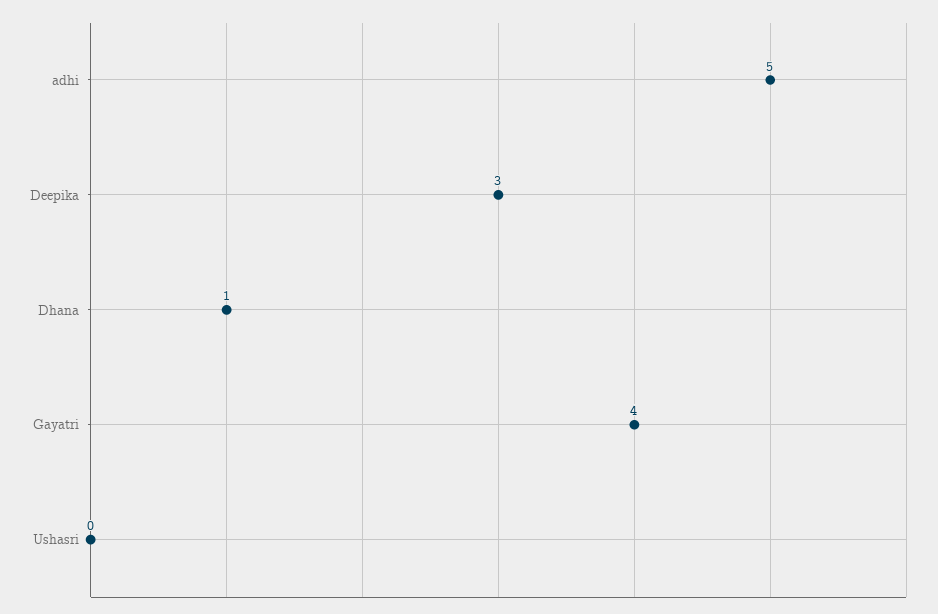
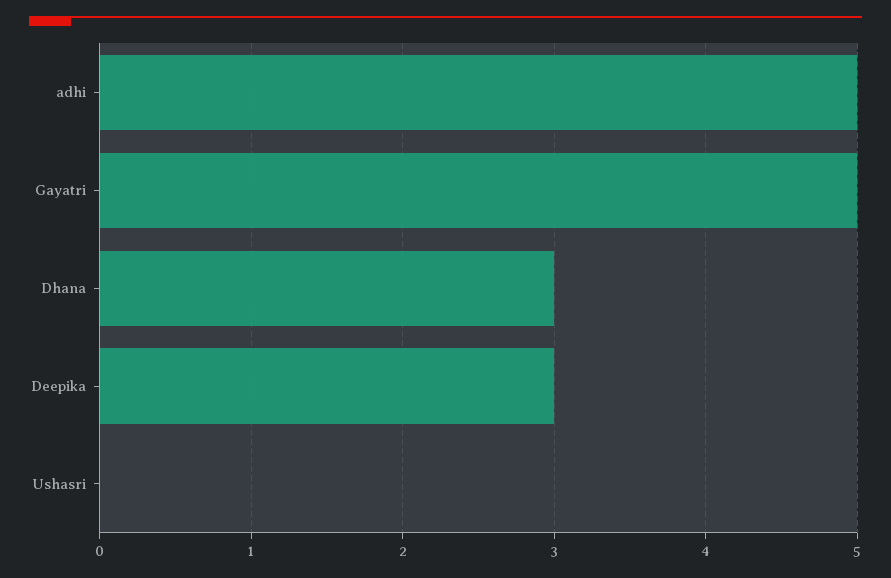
  {
    "adhi": 5,
    "Deepika": 3,
-   "Dhana": 1,
+   "Dhana": 3,
-   "Gayatri": 4,
+   "Gayatri": 5,
    "Ushasri": 0
  }

